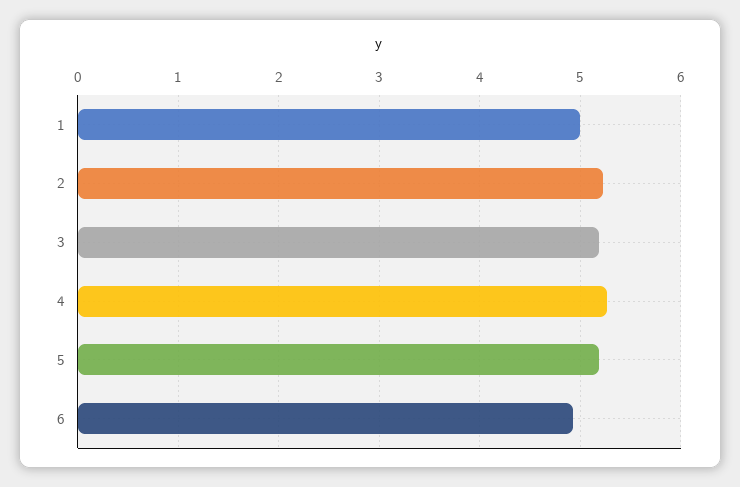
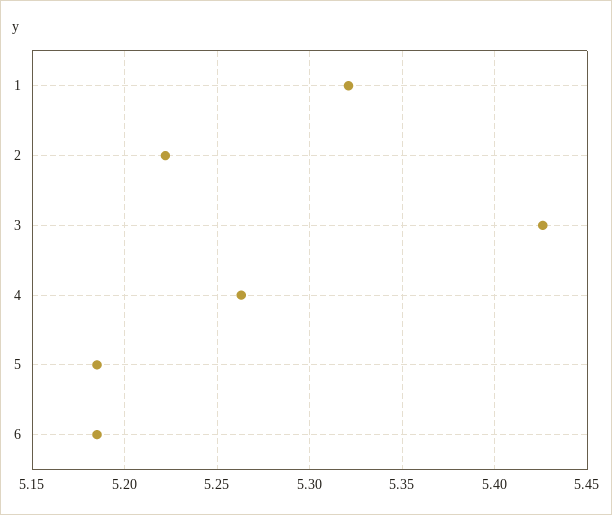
  {
-   "1": 5,
+   "1": 5.32,
    "2": 5.22,
-   "3": 5.2,
+   "3": 5.425,
    "4": 5.265,
    "5": 5.185,
-   "6": 4.9
+   "6": 5.185
  }

